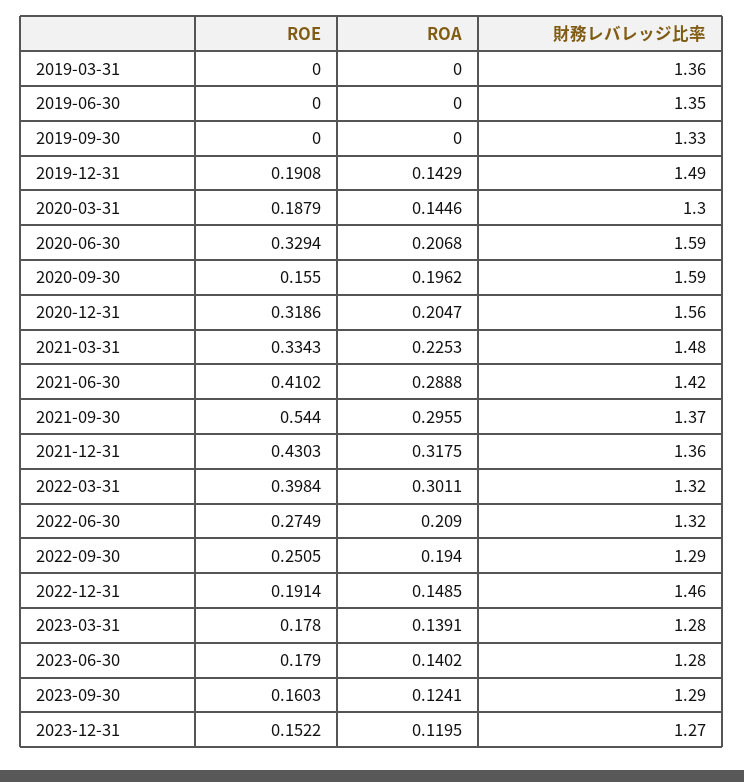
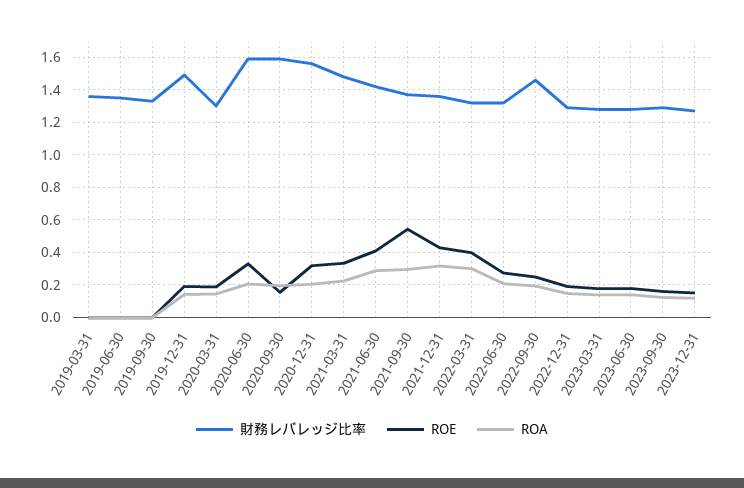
  {
    "ROE": {
      "2019-03-31": 0,
      "2019-06-30": 0,
      "2019-09-30": 0,
      "2019-12-31": 0.1908,
      "2020-03-31": 0.1879,
      "2020-06-30": 0.3294,
      "2020-09-30": 0.155,
      "2020-12-31": 0.3186,
      "2021-03-31": 0.3343,
      "2021-06-30": 0.4102,
      "2021-09-30": 0.544,
      "2021-12-31": 0.4303,
      "2022-03-31": 0.3984,
      "2022-06-30": 0.2749,
      "2022-09-30": 0.2505,
      "2022-12-31": 0.1914,
      "2023-03-31": 0.178,
      "2023-06-30": 0.179,
      "2023-09-30": 0.1603,
      "2023-12-31": 0.1522
    },
    "ROA": {
      "2019-03-31": 0,
      "2019-06-30": 0,
      "2019-09-30": 0,
      "2019-12-31": 0.1429,
      "2020-03-31": 0.1446,
      "2020-06-30": 0.2068,
      "2020-09-30": 0.1962,
      "2020-12-31": 0.2047,
      "2021-03-31": 0.2253,
      "2021-06-30": 0.2888,
      "2021-09-30": 0.2955,
      "2021-12-31": 0.3175,
      "2022-03-31": 0.3011,
      "2022-06-30": 0.209,
      "2022-09-30": 0.194,
      "2022-12-31": 0.1485,
      "2023-03-31": 0.1391,
      "2023-06-30": 0.1402,
      "2023-09-30": 0.1241,
      "2023-12-31": 0.1195
    },
    "財務レバレッジ比率": {
      "2019-03-31": 1.36,
      "2019-06-30": 1.35,
      "2019-09-30": 1.33,
      "2019-12-31": 1.49,
      "2020-03-31": 1.3,
      "2020-06-30": 1.59,
      "2020-09-30": 1.59,
      "2020-12-31": 1.56,
      "2021-03-31": 1.48,
      "2021-06-30": 1.42,
      "2021-09-30": 1.37,
      "2021-12-31": 1.36,
      "2022-03-31": 1.32,
      "2022-06-30": 1.32,
-     "2022-09-30": 1.29,
+     "2022-09-30": 1.45,
-     "2022-12-31": 1.46,
+     "2022-12-31": 1.3,
      "2023-03-31": 1.28,
      "2023-06-30": 1.28,
      "2023-09-30": 1.29,
      "2023-12-31": 1.27
    }
  }

